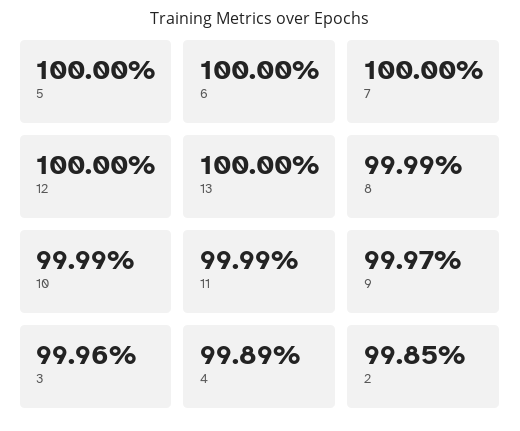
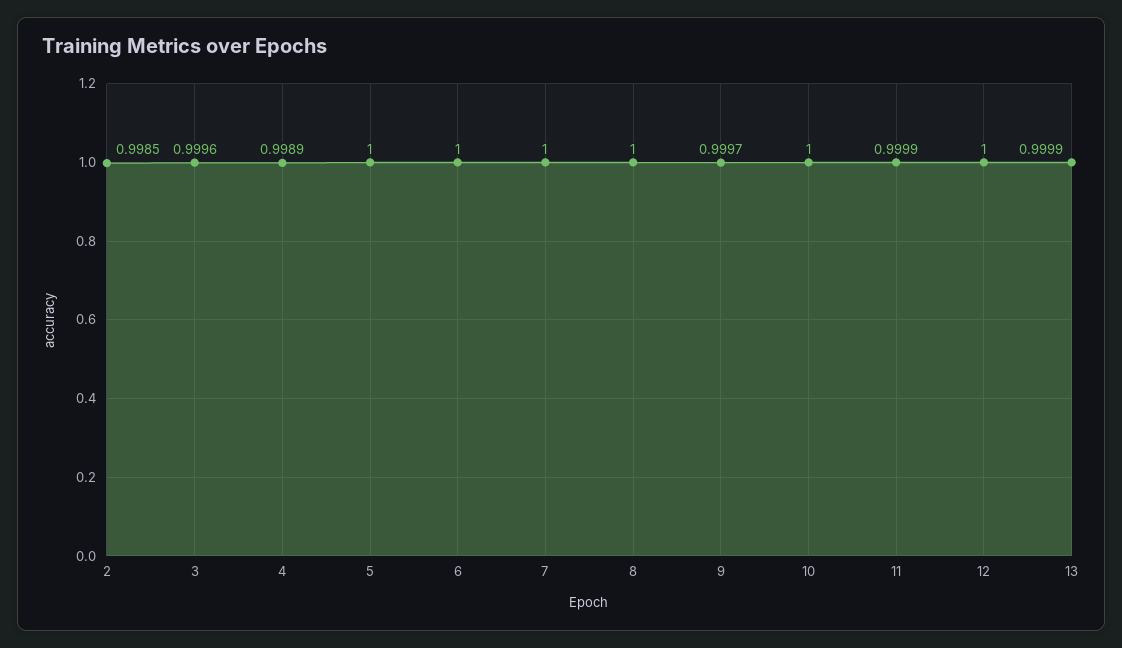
  {
    "5": 1,
    "6": 1,
    "7": 1,
    "12": 1,
-   "13": 1,
+   "13": 0.9999,
-   "8": 0.9999,
+   "8": 1,
-   "10": 0.9999,
+   "10": 1,
    "11": 0.9999,
    "9": 0.9997,
    "3": 0.9996,
    "4": 0.9989,
    "2": 0.9985
  }

